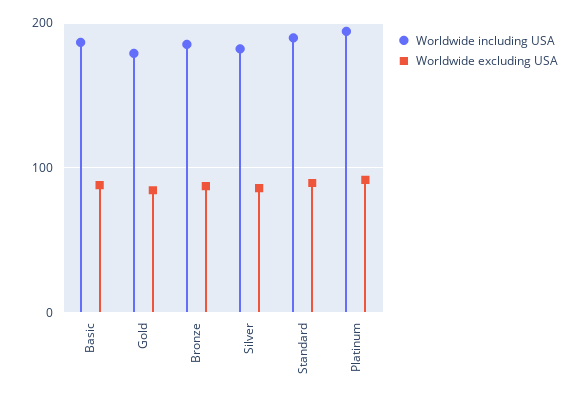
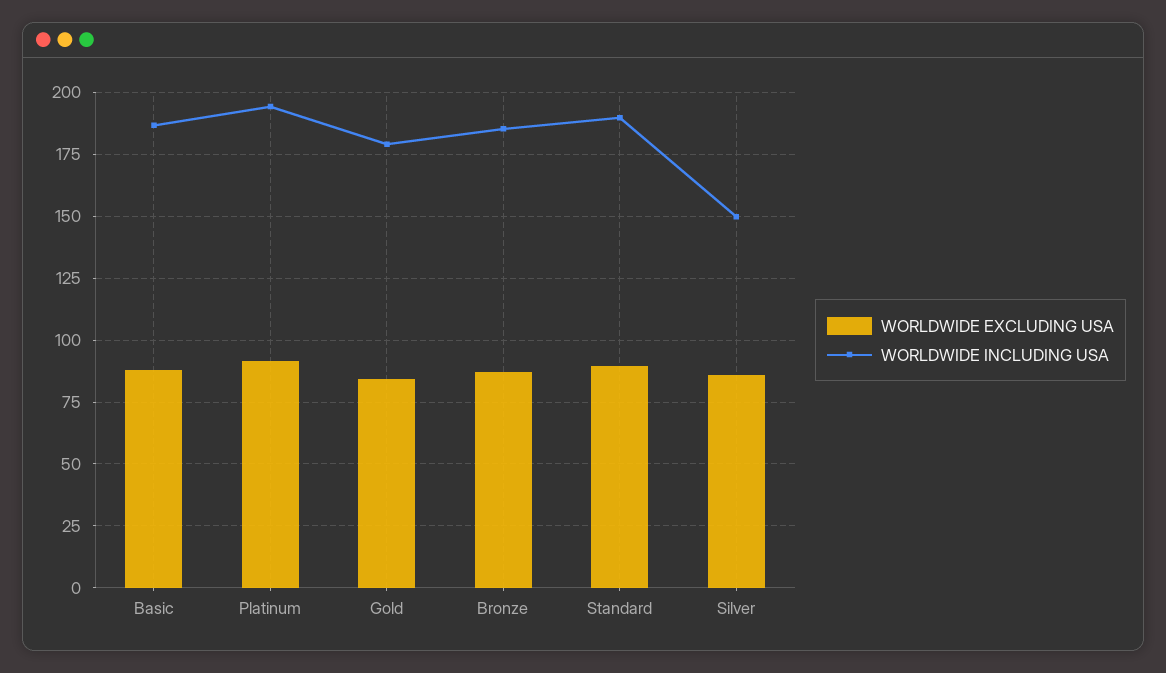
  {
    "Worldwide including USA": {
      "Basic": 187.5,
      "Gold": 180,
      "Bronze": 185,
-     "Silver": 180,
+     "Silver": 150,
      "Standard": 190,
      "Platinum": 195
    },
    "Worldwide excluding USA": {
      "Basic": 87.5,
      "Gold": 85,
      "Bronze": 87.5,
      "Silver": 85,
      "Standard": 90,
      "Platinum": 92.5
    }
  }

